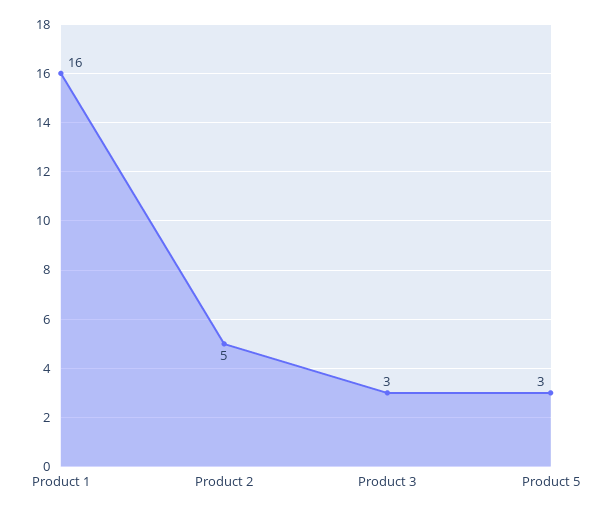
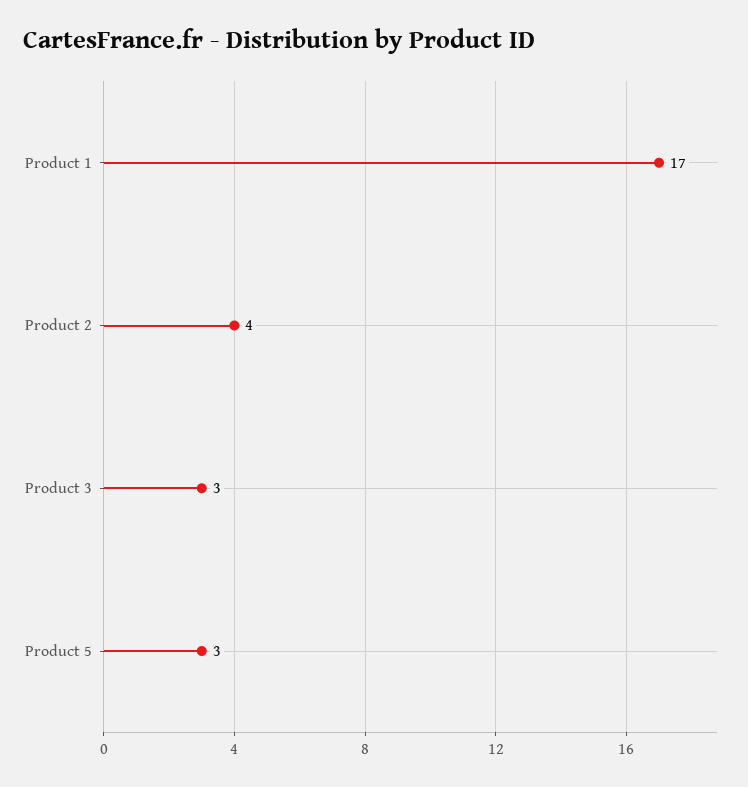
  {
-   "Product 1": 16,
+   "Product 1": 17,
-   "Product 2": 5,
+   "Product 2": 4,
    "Product 3": 3,
    "Product 5": 3
  }

